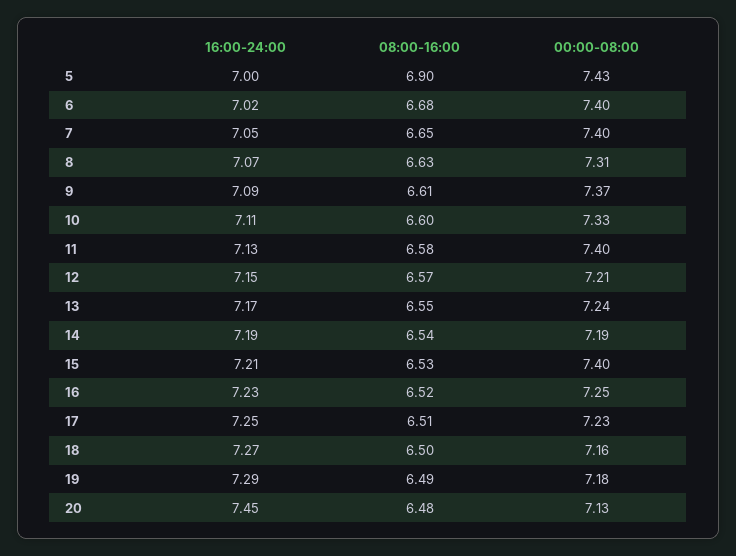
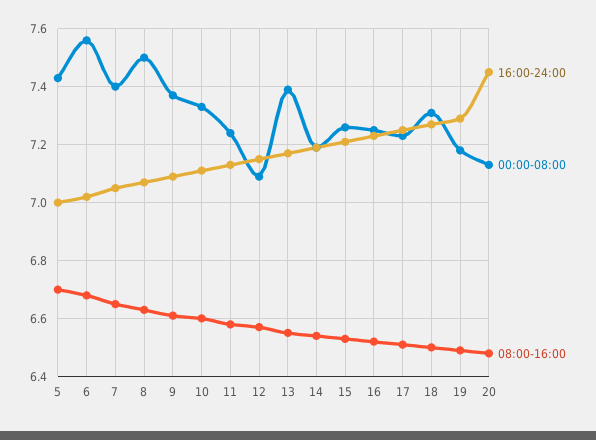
  {
    "16:00-24:00": {
      "5": 7,
      "6": 7.02,
      "7": 7.05,
      "8": 7.07,
      "9": 7.09,
      "10": 7.11,
      "11": 7.13,
      "12": 7.15,
      "13": 7.17,
      "14": 7.19,
      "15": 7.21,
      "16": 7.23,
      "17": 7.25,
      "18": 7.27,
      "19": 7.29,
      "20": 7.45
    },
    "08:00-16:00": {
-     "5": 6.9,
+     "5": 6.7,
      "6": 6.68,
      "7": 6.65,
      "8": 6.63,
      "9": 6.61,
      "10": 6.6,
      "11": 6.58,
      "12": 6.57,
      "13": 6.55,
      "14": 6.54,
      "15": 6.53,
      "16": 6.52,
      "17": 6.51,
      "18": 6.5,
      "19": 6.49,
      "20": 6.48
    },
    "00:00-08:00": {
      "5": 7.43,
-     "6": 7.4,
+     "6": 7.55,
      "7": 7.4,
-     "8": 7.31,
+     "8": 7.5,
      "9": 7.37,
      "10": 7.33,
-     "11": 7.4,
+     "11": 7.25,
-     "12": 7.21,
+     "12": 7.1,
-     "13": 7.24,
+     "13": 7.4,
      "14": 7.19,
-     "15": 7.4,
+     "15": 7.25,
      "16": 7.25,
      "17": 7.23,
-     "18": 7.16,
+     "18": 7.3,
      "19": 7.18,
      "20": 7.13
    }
  }

